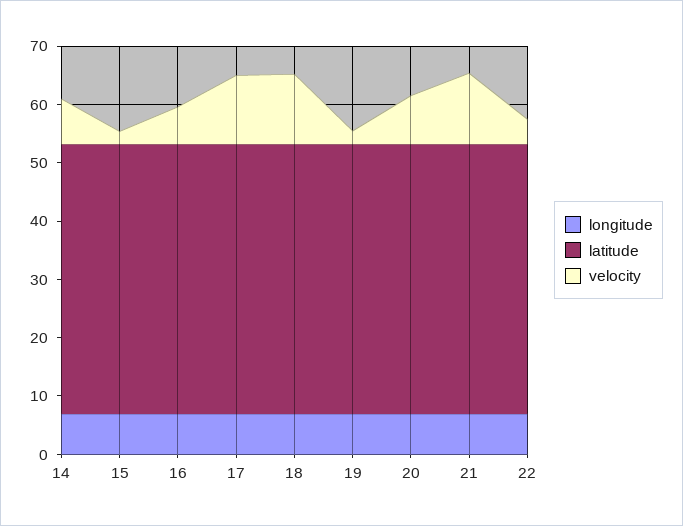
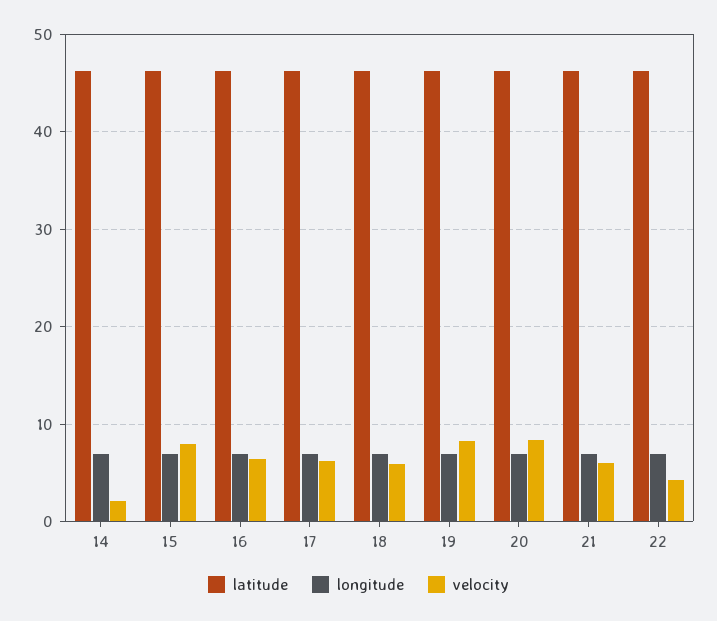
  {
    "longitude": {
      "14": 7,
      "15": 7,
      "16": 7,
      "17": 7,
      "18": 7,
      "19": 7,
      "20": 7,
      "21": 7,
      "22": 7
    },
    "latitude": {
      "14": 46,
      "15": 46,
      "16": 46,
      "17": 46,
      "18": 46,
      "19": 46,
      "20": 46,
      "21": 46,
      "22": 46
    },
    "velocity": {
-     "14": 8,
+     "14": 2,
-     "15": 2,
+     "15": 8,
      "16": 6,
-     "17": 12,
+     "17": 6,
-     "18": 12,
+     "18": 6,
-     "19": 2,
+     "19": 8,
      "20": 8,
-     "21": 12,
+     "21": 6,
      "22": 4
    }
  }

